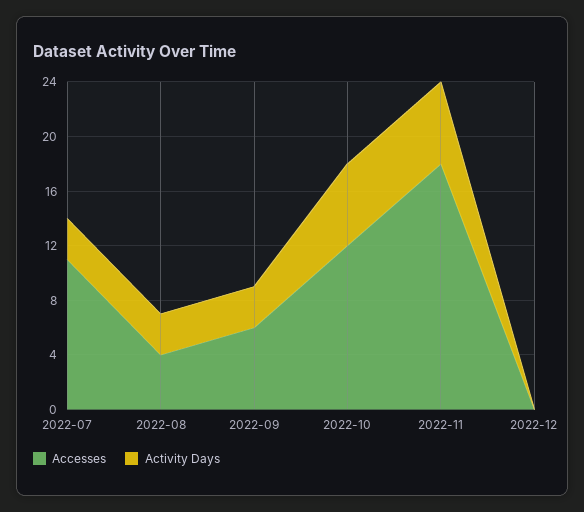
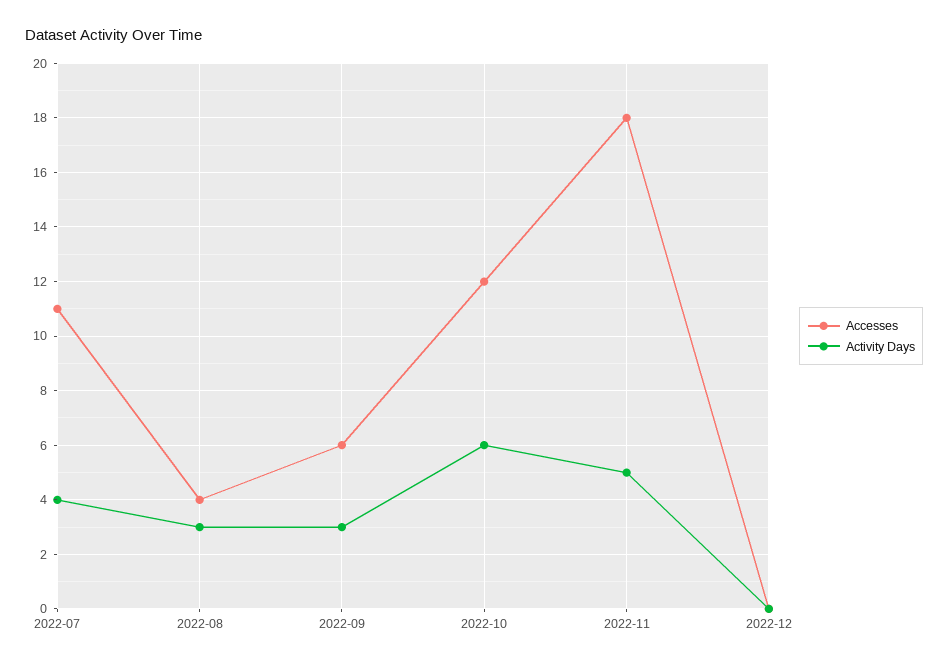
  {
    "Accesses": {
      "2022-07": 11,
      "2022-08": 4,
      "2022-09": 6,
      "2022-10": 12,
      "2022-11": 18,
      "2022-12": 0
    },
    "Activity Days": {
-     "2022-07": 3,
+     "2022-07": 4,
      "2022-08": 3,
      "2022-09": 3,
      "2022-10": 6,
-     "2022-11": 6,
+     "2022-11": 5,
      "2022-12": 0
    }
  }

